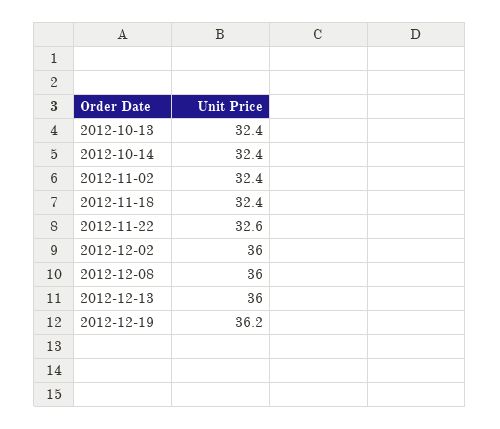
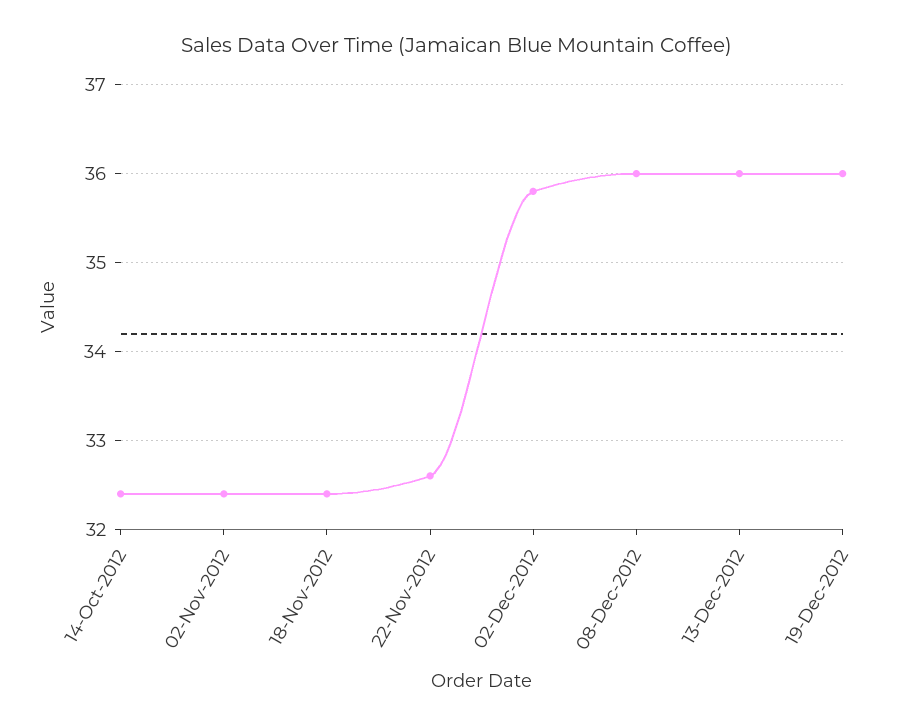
  {
-   "2012-10-13": 32.4,
    "2012-10-14": 32.4,
    "2012-11-02": 32.4,
    "2012-11-18": 32.4,
    "2012-11-22": 32.6,
-   "2012-12-02": 36,
+   "2012-12-02": 35.8,
    "2012-12-08": 36,
    "2012-12-13": 36,
-   "2012-12-19": 36.2
+   "2012-12-19": 36
  }

